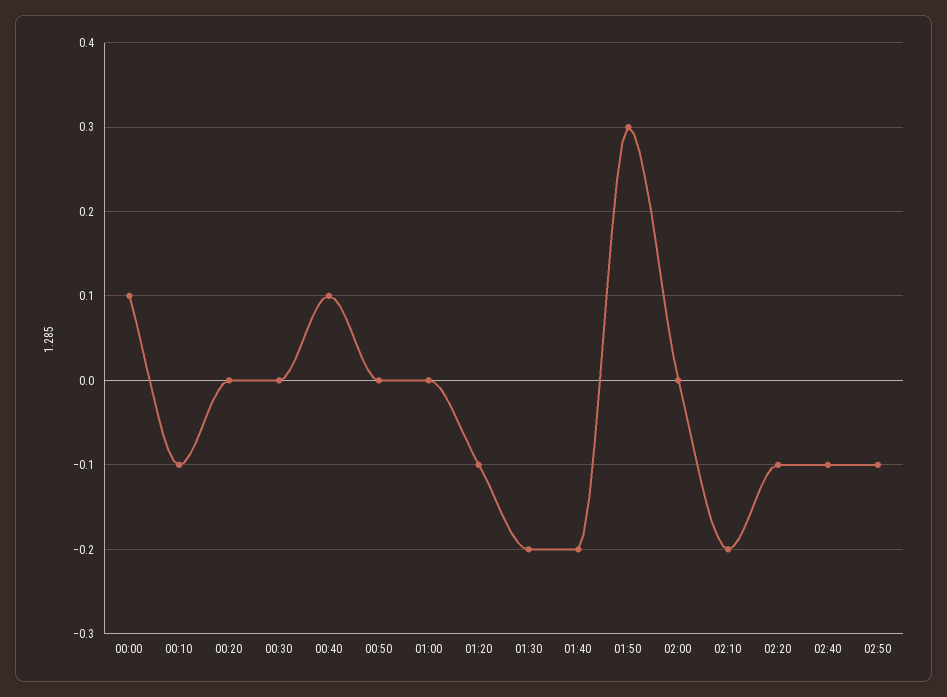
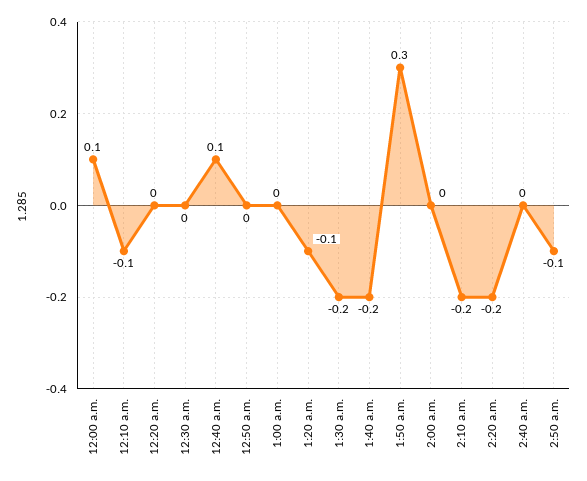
  {
    "00:00": 0.1,
    "00:10": -0.1,
    "00:20": 0,
    "00:30": 0,
    "00:40": 0.1,
    "00:50": 0,
    "01:00": 0,
    "01:20": -0.1,
    "01:30": -0.2,
    "01:40": -0.2,
    "01:50": 0.3,
    "02:00": 0,
    "02:10": -0.2,
-   "02:20": -0.1,
+   "02:20": -0.2,
-   "02:40": -0.1,
+   "02:40": 0,
    "02:50": -0.1
  }

